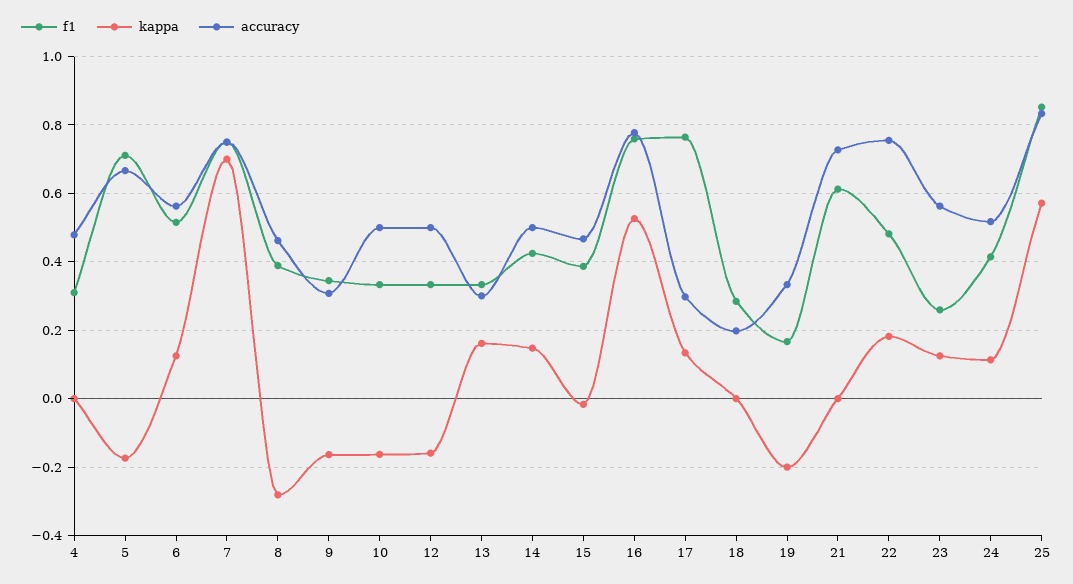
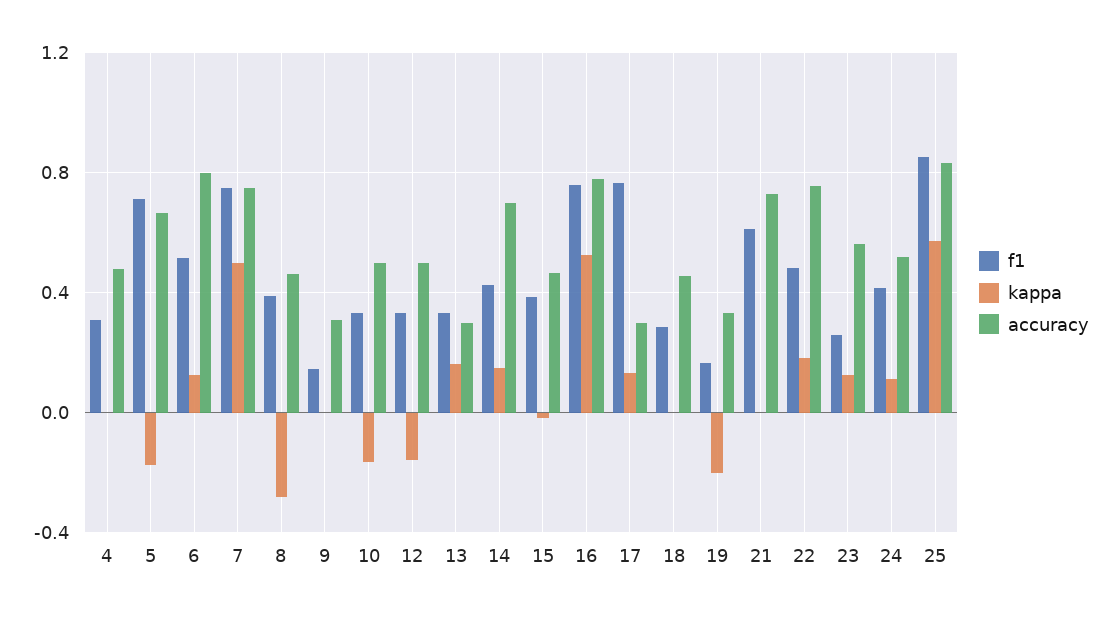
  {
    "f1": {
      "4": 0.3,
      "5": 0.72,
      "6": 0.52,
      "7": 0.76,
      "8": 0.38,
-     "9": 0.34,
+     "9": 0.15,
      "10": 0.34,
      "12": 0.34,
      "13": 0.34,
      "14": 0.42,
      "15": 0.38,
      "16": 0.76,
      "17": 0.76,
      "18": 0.28,
      "19": 0.16,
      "21": 0.62,
      "22": 0.48,
      "23": 0.26,
      "24": 0.42,
      "25": 0.86
    },
    "kappa": {
      "4": 0,
      "5": -0.18,
      "6": 0.12,
-     "7": 0.7,
+     "7": 0.5,
      "8": -0.28,
-     "9": -0.16,
+     "9": 0,
      "10": -0.16,
      "12": -0.16,
      "13": 0.16,
      "14": 0.14,
      "15": -0.02,
      "16": 0.52,
      "17": 0.14,
      "18": 0,
      "19": -0.2,
      "21": 0,
      "22": 0.18,
      "23": 0.12,
      "24": 0.12,
      "25": 0.58
    },
    "accuracy": {
      "4": 0.48,
      "5": 0.66,
-     "6": 0.56,
+     "6": 0.8,
      "7": 0.76,
      "8": 0.46,
      "9": 0.3,
      "10": 0.5,
      "12": 0.5,
      "13": 0.3,
-     "14": 0.5,
+     "14": 0.7,
      "15": 0.46,
      "16": 0.78,
      "17": 0.3,
-     "18": 0.2,
+     "18": 0.45,
      "19": 0.34,
      "21": 0.72,
      "22": 0.76,
      "23": 0.56,
      "24": 0.52,
      "25": 0.84
    }
  }

